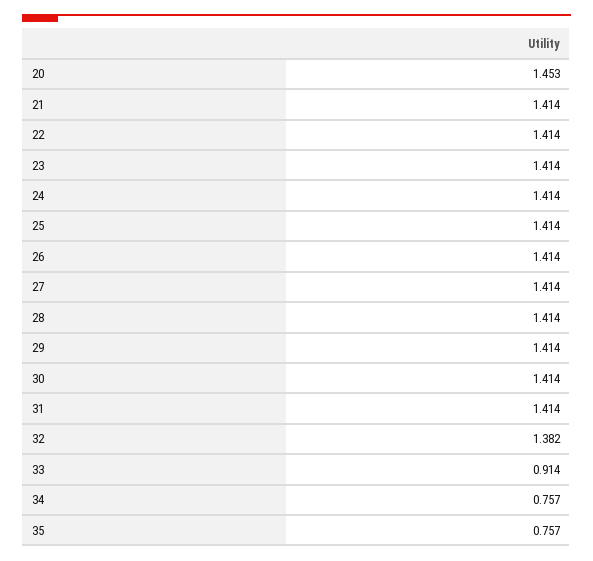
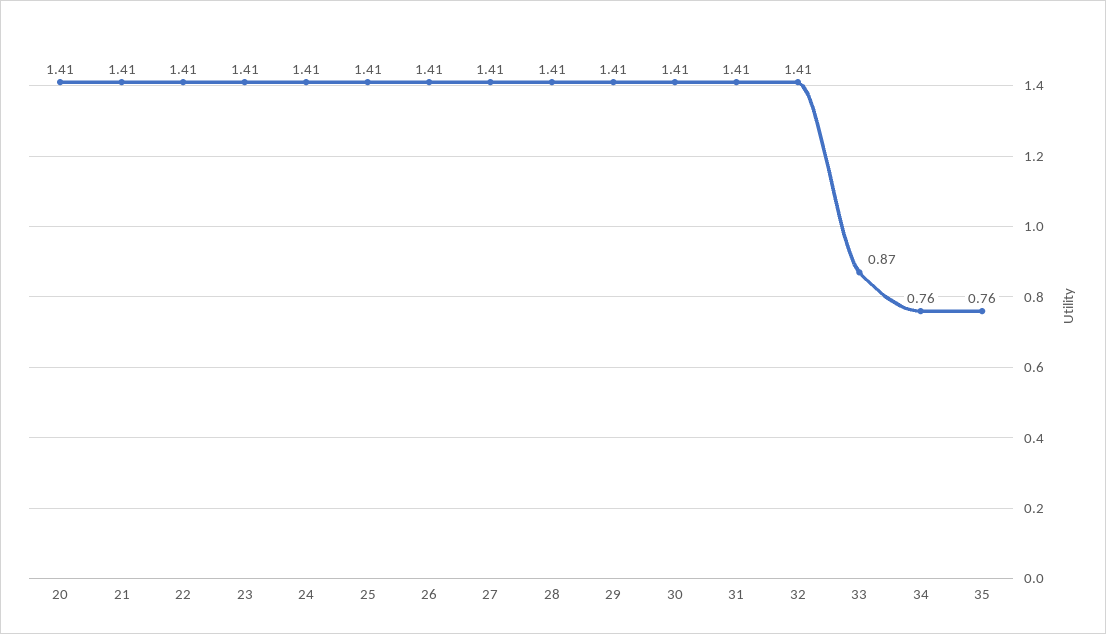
  {
-   "20": 1.453,
+   "20": 1.41,
    "21": 1.414,
    "22": 1.414,
    "23": 1.414,
    "24": 1.414,
    "25": 1.414,
    "26": 1.414,
    "27": 1.414,
    "28": 1.414,
    "29": 1.414,
    "30": 1.414,
    "31": 1.414,
-   "32": 1.382,
+   "32": 1.41,
-   "33": 0.914,
+   "33": 0.87,
    "34": 0.757,
    "35": 0.757
  }

